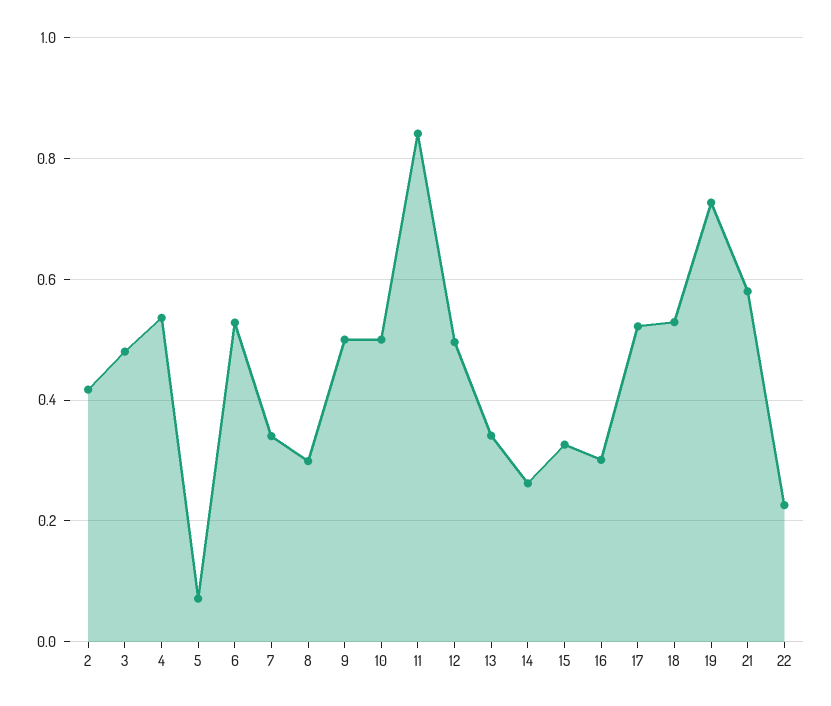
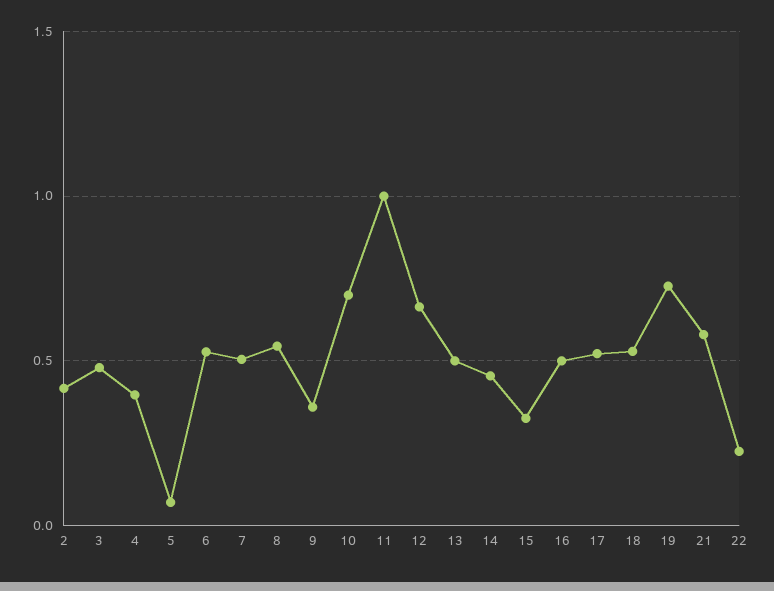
  {
    "2": 0.42,
    "3": 0.48,
-   "4": 0.54,
+   "4": 0.4,
    "5": 0.08,
    "6": 0.52,
-   "7": 0.34,
+   "7": 0.5,
-   "8": 0.3,
+   "8": 0.55,
-   "9": 0.5,
+   "9": 0.35,
-   "10": 0.5,
+   "10": 0.7,
-   "11": 0.84,
+   "11": 1,
-   "12": 0.5,
+   "12": 0.65,
-   "13": 0.34,
+   "13": 0.5,
-   "14": 0.26,
+   "14": 0.45,
    "15": 0.32,
-   "16": 0.3,
+   "16": 0.5,
    "17": 0.52,
    "18": 0.52,
    "19": 0.72,
    "21": 0.58,
    "22": 0.22
  }

